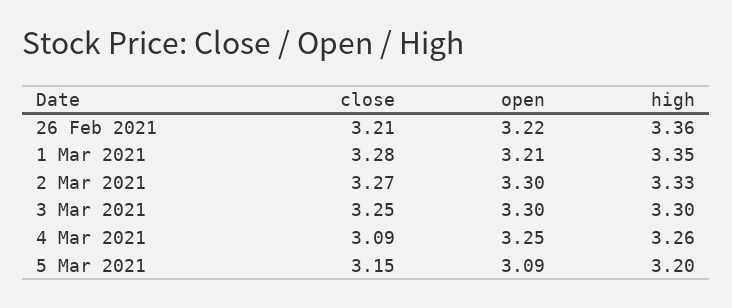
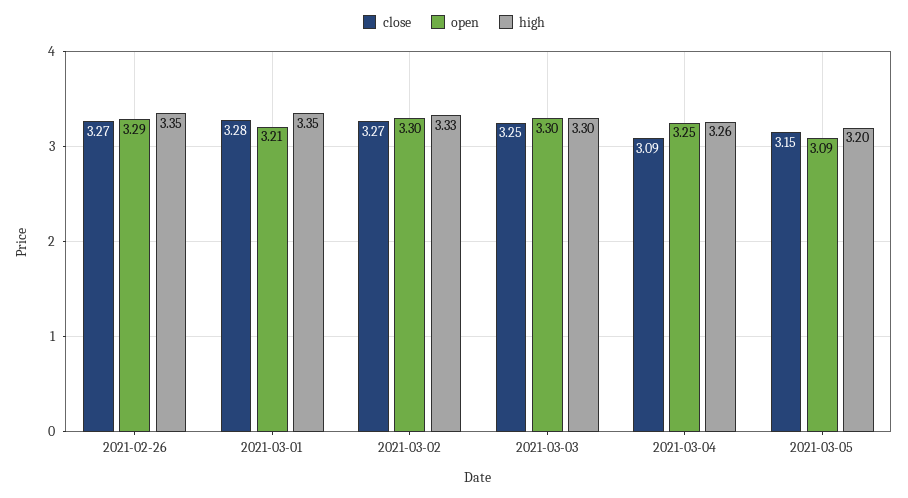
  {
    "close": {
-     "26 Feb 2021": 3.21,
+     "26 Feb 2021": 3.27,
      "1 Mar 2021": 3.28,
      "2 Mar 2021": 3.27,
      "3 Mar 2021": 3.25,
      "4 Mar 2021": 3.09,
      "5 Mar 2021": 3.15
    },
    "open": {
-     "26 Feb 2021": 3.22,
+     "26 Feb 2021": 3.29,
      "1 Mar 2021": 3.21,
      "2 Mar 2021": 3.3,
      "3 Mar 2021": 3.3,
      "4 Mar 2021": 3.25,
      "5 Mar 2021": 3.09
    },
    "high": {
-     "26 Feb 2021": 3.36,
+     "26 Feb 2021": 3.35,
      "1 Mar 2021": 3.35,
      "2 Mar 2021": 3.33,
      "3 Mar 2021": 3.3,
      "4 Mar 2021": 3.26,
      "5 Mar 2021": 3.2
    }
  }

